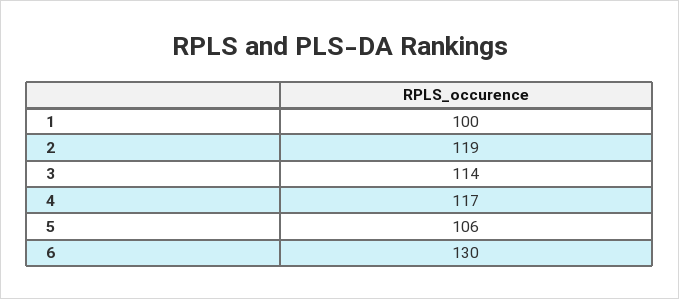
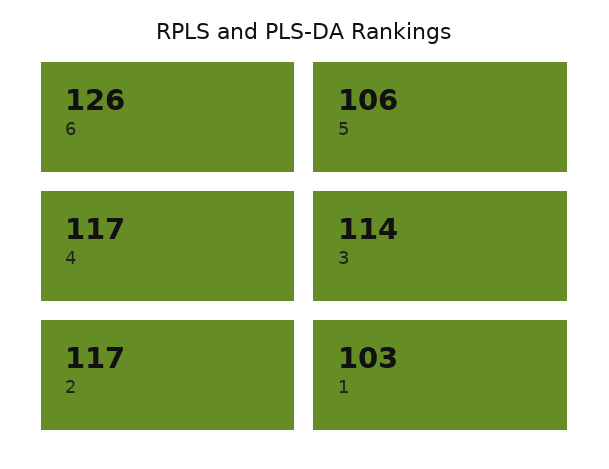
  {
-   "1": 100,
+   "1": 103,
-   "2": 119,
+   "2": 117,
    "3": 114,
    "4": 117,
    "5": 106,
-   "6": 130
+   "6": 126
  }

